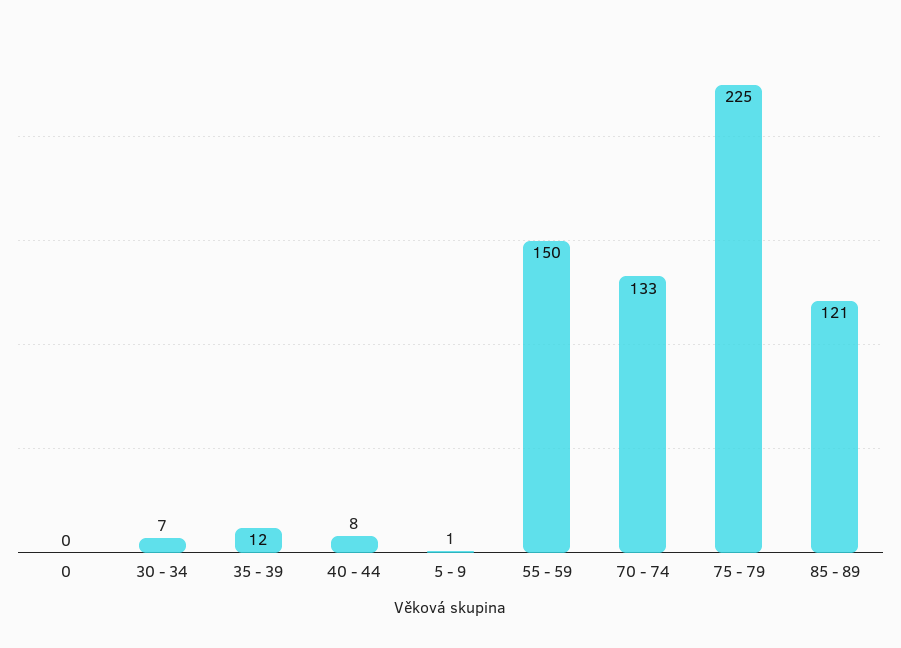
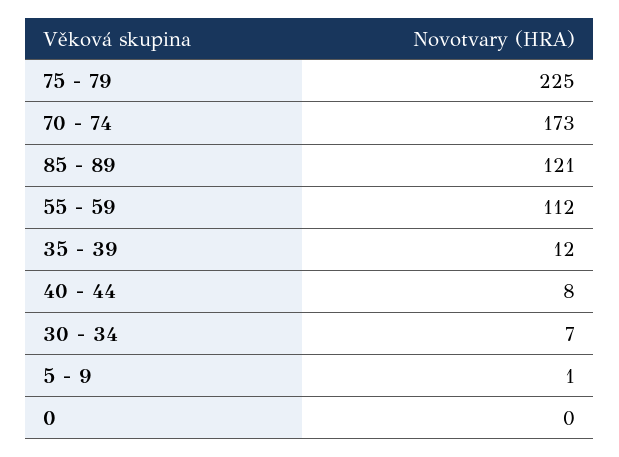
  {
    "0": 0,
    "30 - 34": 7,
    "35 - 39": 12,
    "40 - 44": 8,
    "5 - 9": 1,
-   "55 - 59": 150,
+   "55 - 59": 112,
-   "70 - 74": 133,
+   "70 - 74": 173,
    "75 - 79": 225,
    "85 - 89": 121
  }

